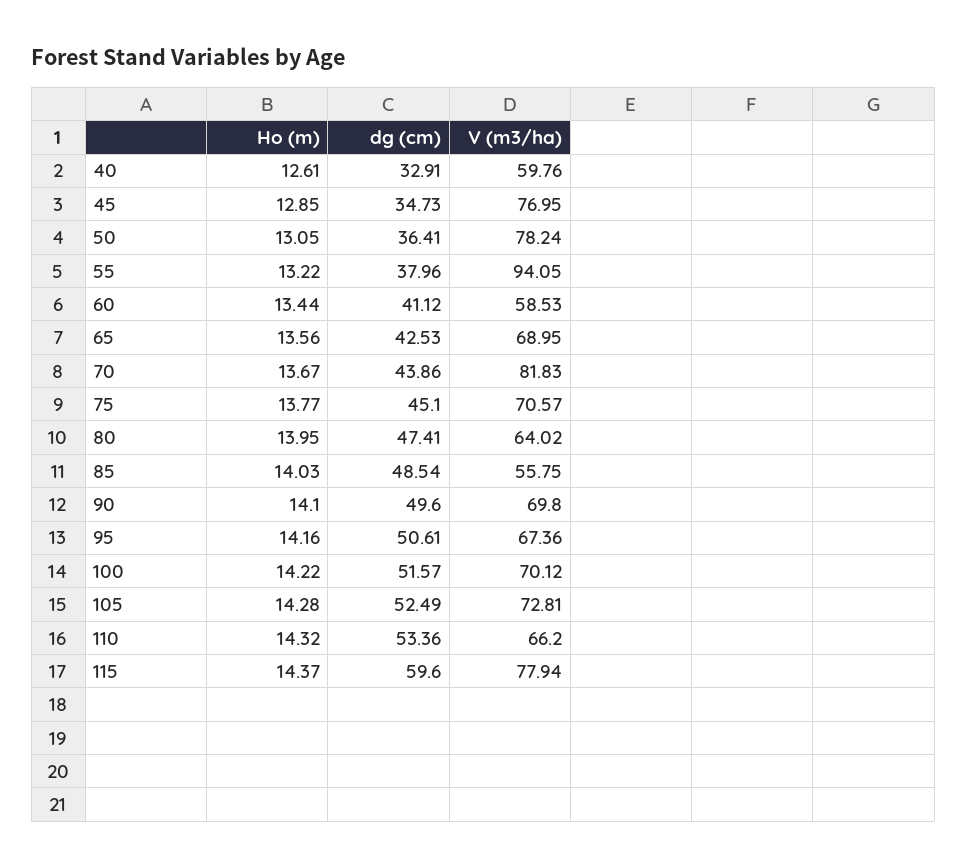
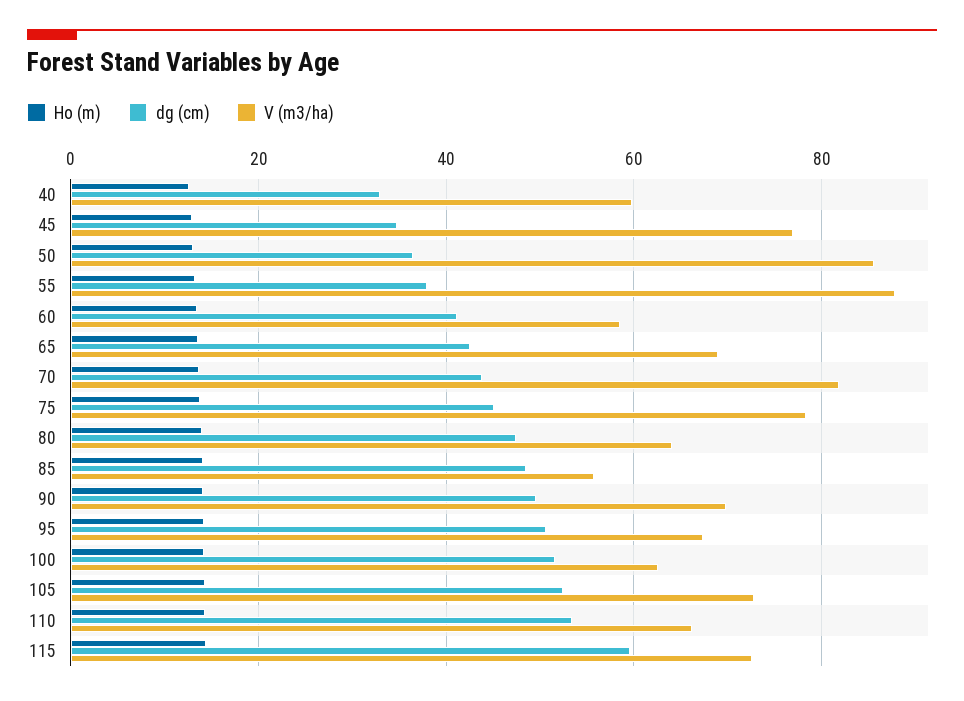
  {
    "Ho (m)": {
      "40": 12.61,
      "45": 12.85,
      "50": 13.05,
      "55": 13.22,
      "60": 13.44,
      "65": 13.56,
      "70": 13.67,
      "75": 13.77,
      "80": 13.95,
      "85": 14.03,
      "90": 14.1,
      "95": 14.16,
      "100": 14.22,
      "105": 14.28,
      "110": 14.32,
      "115": 14.37
    },
    "dg (cm)": {
      "40": 32.91,
      "45": 34.73,
      "50": 36.41,
      "55": 37.96,
      "60": 41.12,
      "65": 42.53,
      "70": 43.86,
      "75": 45.1,
      "80": 47.41,
      "85": 48.54,
      "90": 49.6,
      "95": 50.61,
      "100": 51.57,
      "105": 52.49,
      "110": 53.36,
      "115": 59.6
    },
    "V (m3/ha)": {
      "40": 59.76,
      "45": 76.95,
-     "50": 78.24,
+     "50": 86,
-     "55": 94.05,
+     "55": 88,
      "60": 58.53,
      "65": 68.95,
      "70": 81.83,
-     "75": 70.57,
+     "75": 78,
      "80": 64.02,
      "85": 55.75,
      "90": 69.8,
      "95": 67.36,
-     "100": 70.12,
+     "100": 62,
      "105": 72.81,
      "110": 66.2,
-     "115": 77.94
+     "115": 72
    }
  }

